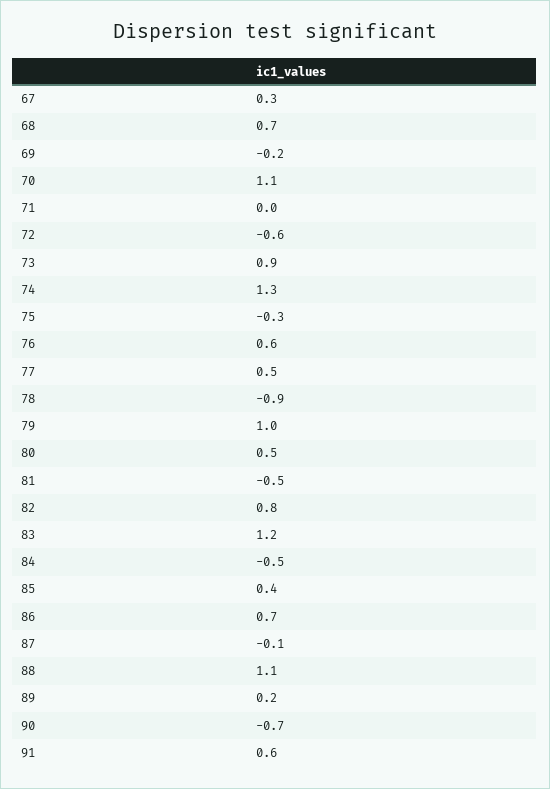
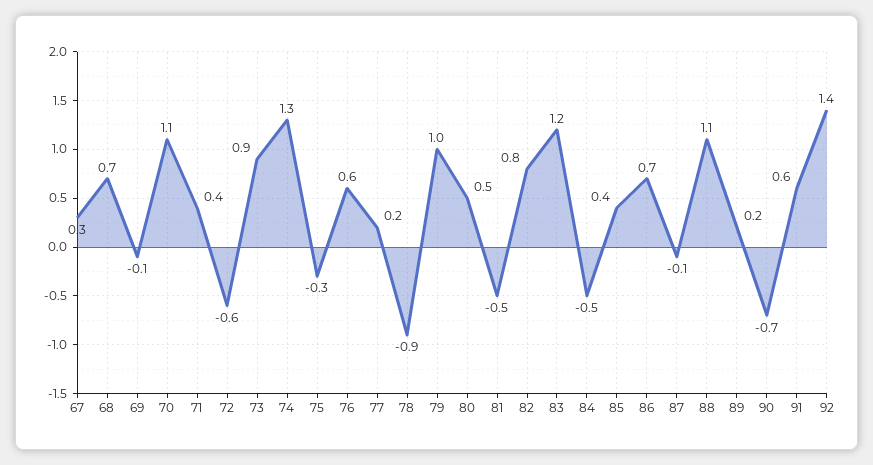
  {
    "67": 0.3,
    "68": 0.7,
-   "69": -0.2,
+   "69": -0.1,
    "70": 1.1,
-   "71": 0,
+   "71": 0.4,
    "72": -0.6,
    "73": 0.9,
    "74": 1.3,
    "75": -0.3,
    "76": 0.6,
-   "77": 0.5,
+   "77": 0.2,
    "78": -0.9,
    "79": 1,
    "80": 0.5,
    "81": -0.5,
    "82": 0.8,
    "83": 1.2,
    "84": -0.5,
    "85": 0.4,
    "86": 0.7,
    "87": -0.1,
    "88": 1.1,
    "89": 0.2,
    "90": -0.7,
-   "91": 0.6
+   "91": 0.6,
+   "92": 1.4
  }

